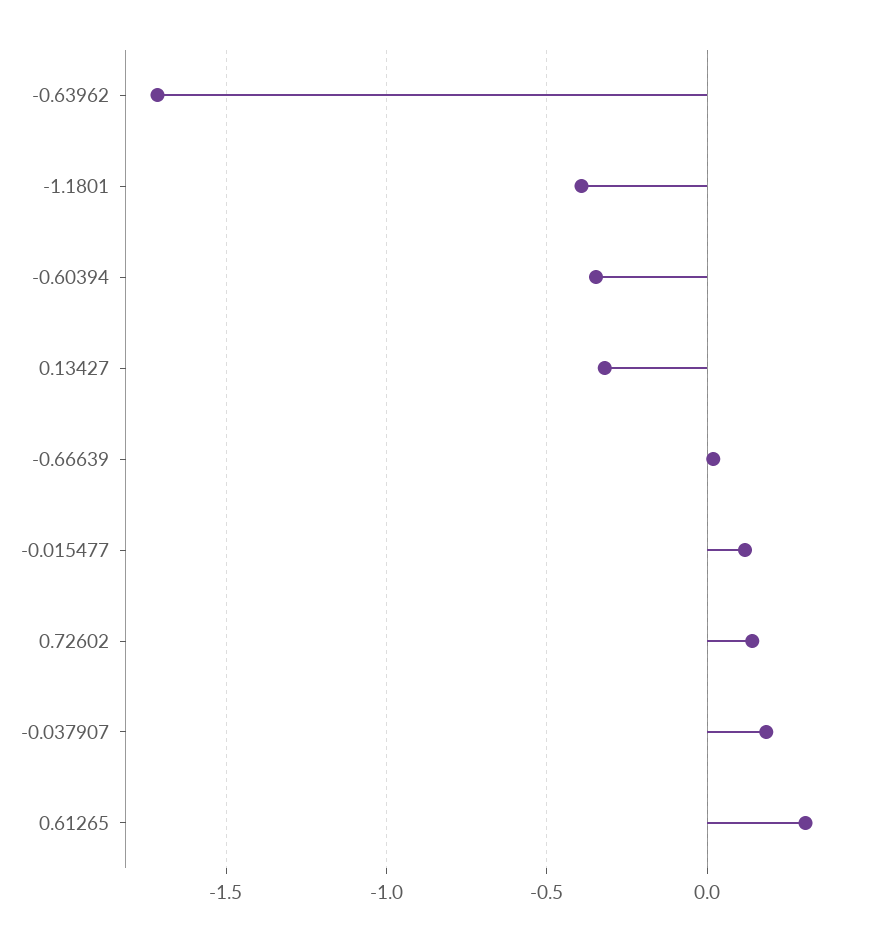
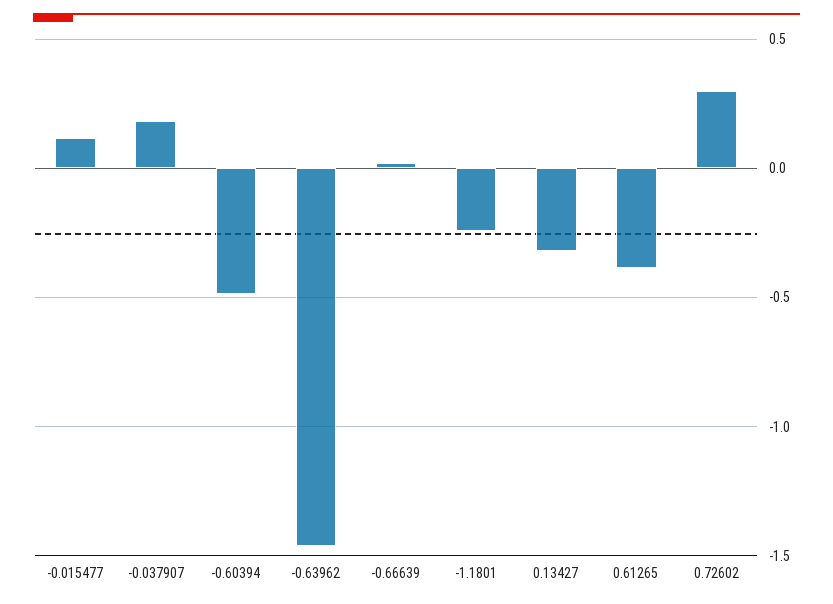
  {
-   "-0.63962": -1.7,
+   "-0.63962": -1.45,
-   "-1.1801": -0.4,
+   "-1.1801": -0.25,
-   "-0.60394": -0.35,
+   "-0.60394": -0.5,
    "0.13427": -0.3,
    "-0.66639": 0,
    "-0.015477": 0.1,
-   "0.72602": 0.15,
+   "0.72602": 0.3,
    "-0.037907": 0.2,
-   "0.61265": 0.3
+   "0.61265": -0.4
  }

